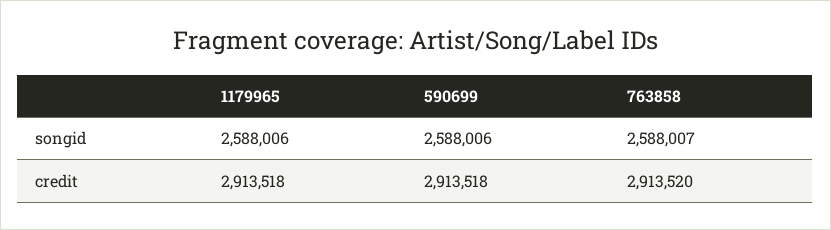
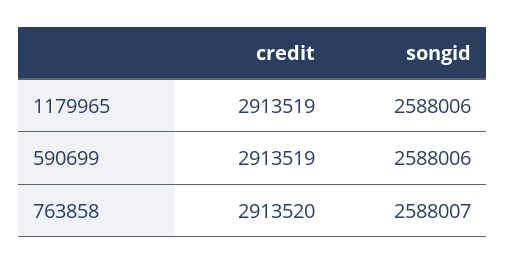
  {
    "1179965": {
      "songid": 2588006,
-     "credit": 2913518
+     "credit": 2913519
    },
    "590699": {
      "songid": 2588006,
-     "credit": 2913518
+     "credit": 2913519
    },
    "763858": {
      "songid": 2588007,
      "credit": 2913520
    }
  }

